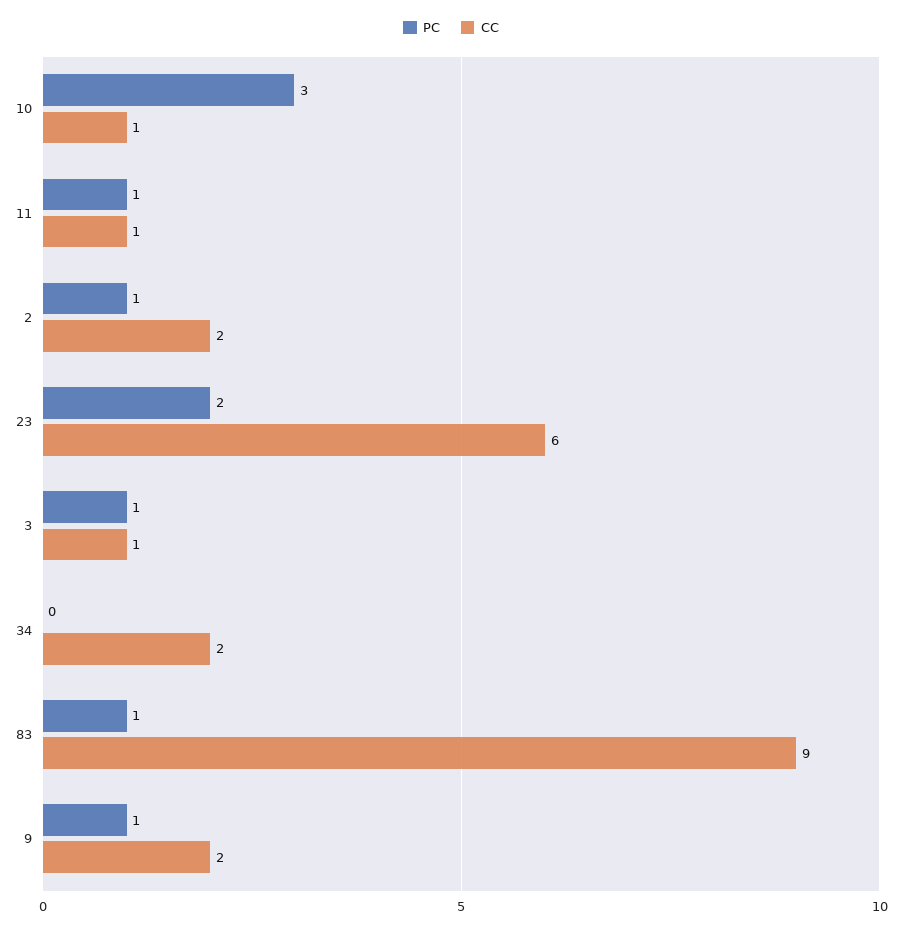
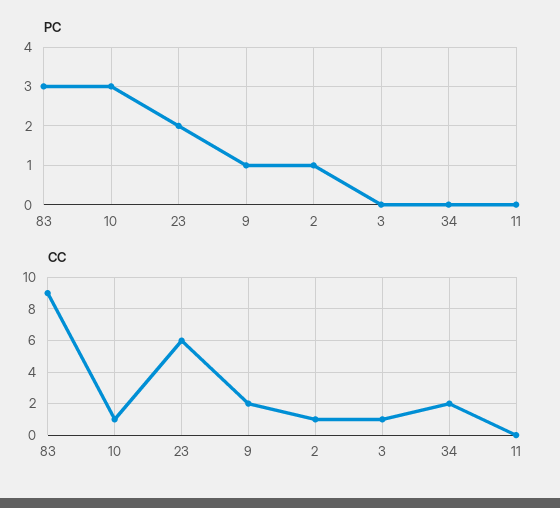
  {
    "PC": {
      "10": 3,
-     "11": 1,
+     "11": 0,
      "2": 1,
      "23": 2,
-     "3": 1,
+     "3": 0,
      "34": 0,
-     "83": 1,
+     "83": 3,
      "9": 1
    },
    "CC": {
      "10": 1,
-     "11": 1,
+     "11": 0,
-     "2": 2,
+     "2": 1,
      "23": 6,
      "3": 1,
      "34": 2,
      "83": 9,
      "9": 2
    }
  }

